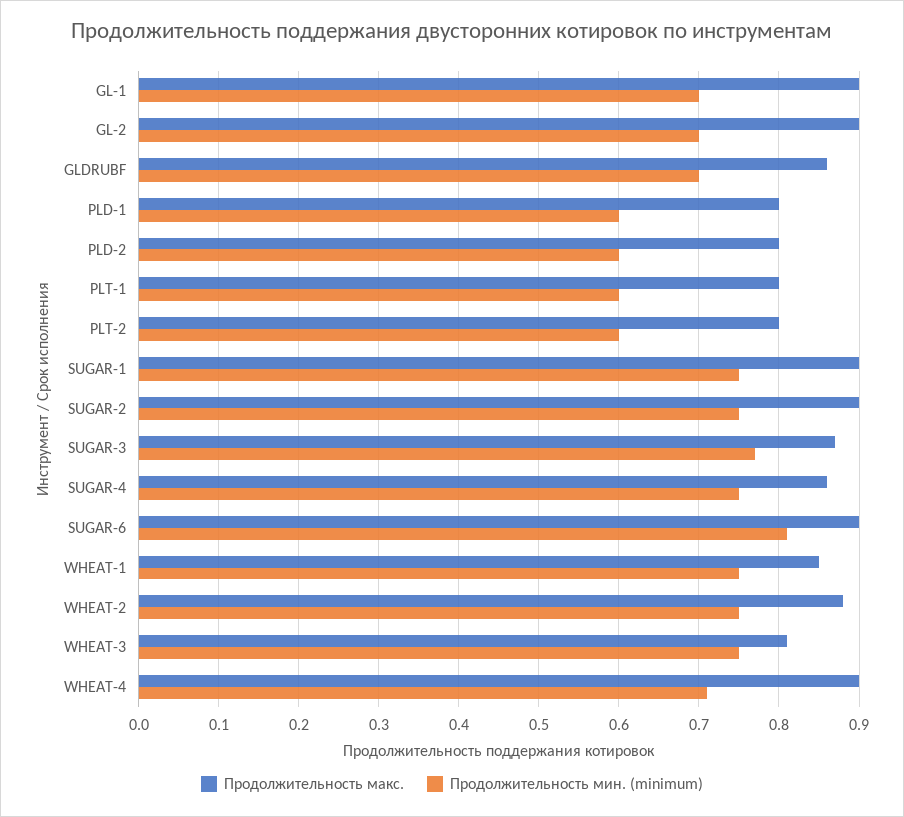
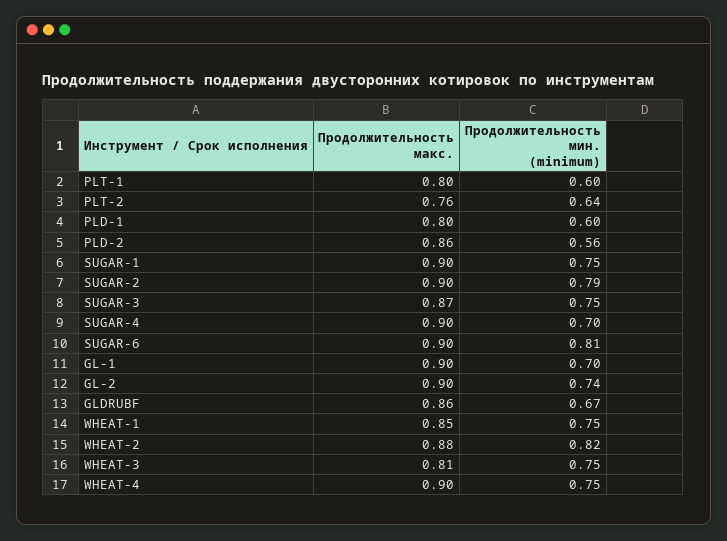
  {
    "Продолжительность макс.": {
      "GL-1": 0.9,
      "GL-2": 0.9,
      "GLDRUBF": 0.86,
      "PLD-1": 0.8,
-     "PLD-2": 0.8,
+     "PLD-2": 0.86,
      "PLT-1": 0.8,
-     "PLT-2": 0.8,
+     "PLT-2": 0.76,
      "SUGAR-1": 0.9,
      "SUGAR-2": 0.9,
      "SUGAR-3": 0.87,
-     "SUGAR-4": 0.86,
+     "SUGAR-4": 0.9,
      "SUGAR-6": 0.9,
      "WHEAT-1": 0.85,
      "WHEAT-2": 0.88,
      "WHEAT-3": 0.81,
      "WHEAT-4": 0.9
    },
    "Продолжительность мин. (minimum)": {
      "GL-1": 0.7,
-     "GL-2": 0.7,
+     "GL-2": 0.74,
-     "GLDRUBF": 0.7,
+     "GLDRUBF": 0.67,
      "PLD-1": 0.6,
-     "PLD-2": 0.6,
+     "PLD-2": 0.56,
      "PLT-1": 0.6,
-     "PLT-2": 0.6,
+     "PLT-2": 0.64,
      "SUGAR-1": 0.75,
-     "SUGAR-2": 0.75,
+     "SUGAR-2": 0.79,
-     "SUGAR-3": 0.77,
+     "SUGAR-3": 0.75,
-     "SUGAR-4": 0.75,
+     "SUGAR-4": 0.7,
      "SUGAR-6": 0.81,
      "WHEAT-1": 0.75,
-     "WHEAT-2": 0.75,
+     "WHEAT-2": 0.82,
      "WHEAT-3": 0.75,
-     "WHEAT-4": 0.71
+     "WHEAT-4": 0.75
    }
  }

